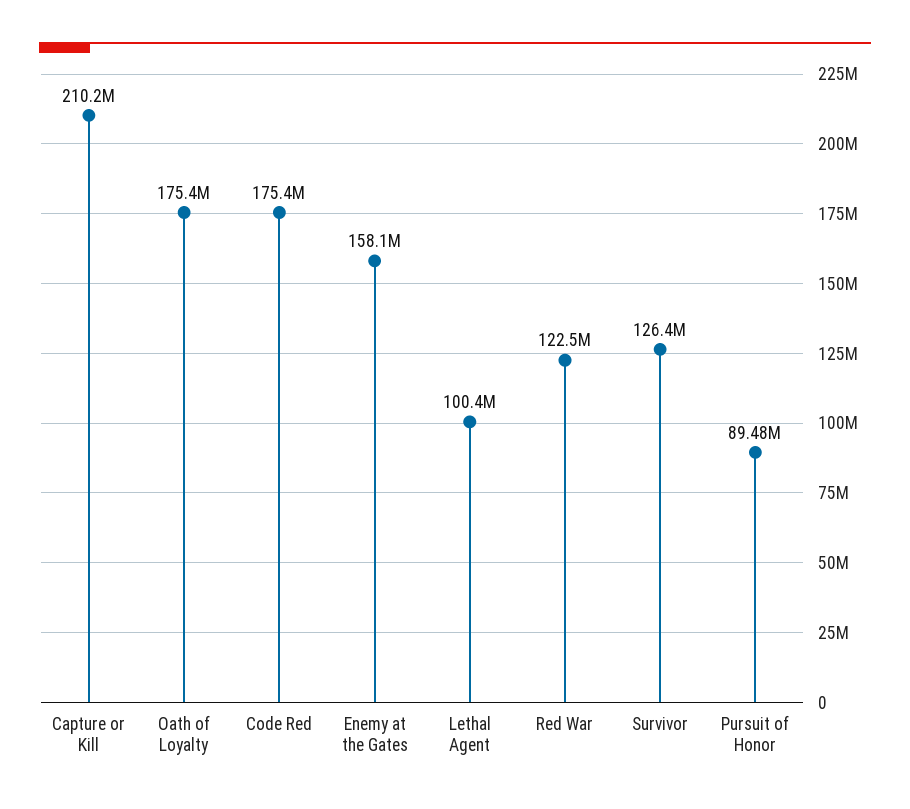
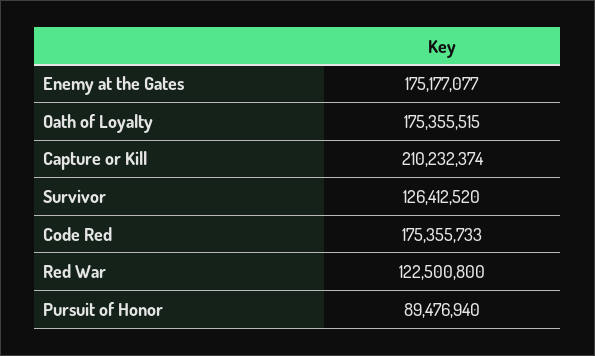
  {
    "Capture or Kill": 210232374,
    "Oath of Loyalty": 175355515,
    "Code Red": 175355733,
-   "Enemy at the Gates": 158100000,
+   "Enemy at the Gates": 175177077,
-   "Lethal Agent": 100400000,
    "Red War": 122500800,
    "Survivor": 126412520,
    "Pursuit of Honor": 89476940
  }

